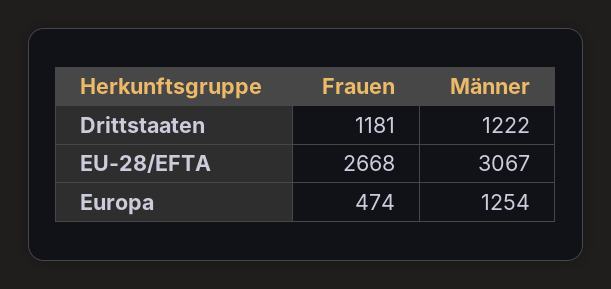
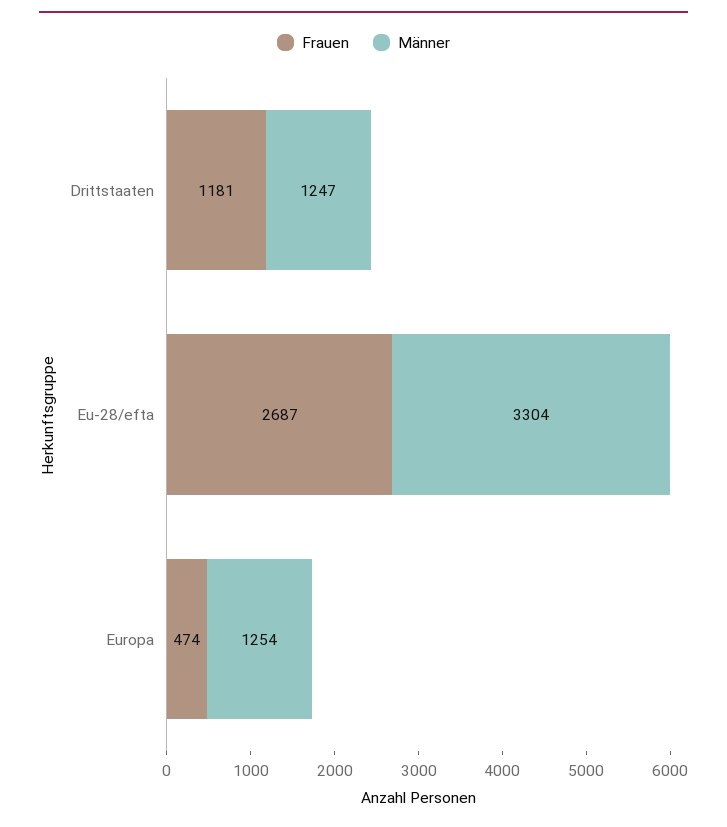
  {
    "Frauen": {
      "Drittstaaten": 1181,
-     "EU-28/EFTA": 2668,
+     "EU-28/EFTA": 2687,
      "Europa": 474
    },
    "Männer": {
-     "Drittstaaten": 1222,
+     "Drittstaaten": 1247,
-     "EU-28/EFTA": 3067,
+     "EU-28/EFTA": 3304,
      "Europa": 1254
    }
  }

